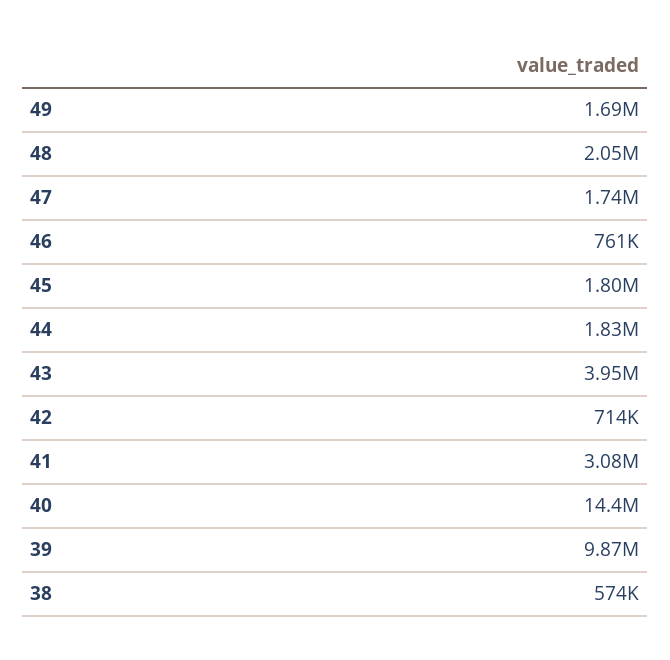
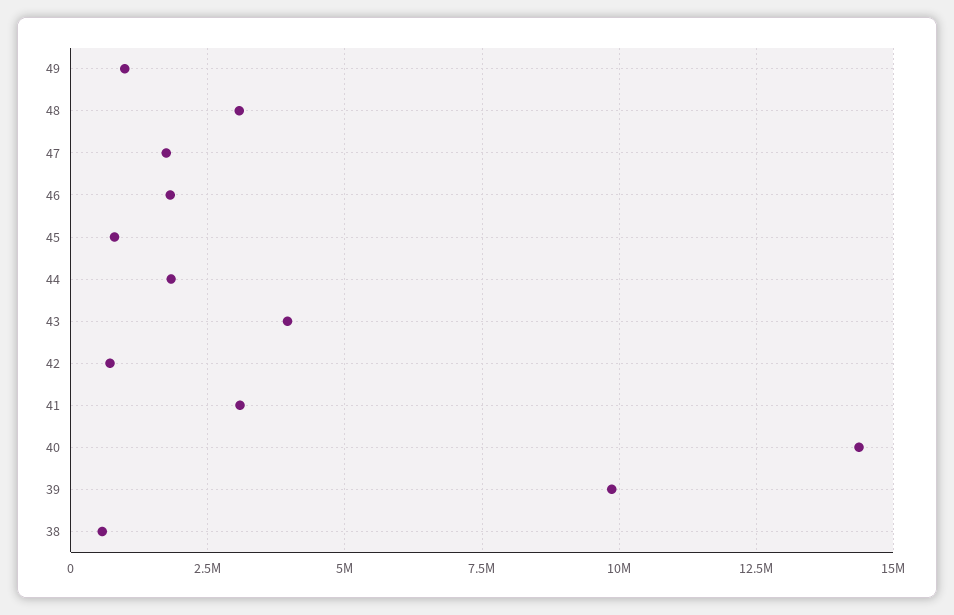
  {
-   "49": 1690000,
+   "49": 1000000,
-   "48": 2050000,
+   "48": 3000000,
    "47": 1740000,
-   "46": 761000,
+   "46": 1750000,
-   "45": 1800000,
+   "45": 750000,
    "44": 1830000,
    "43": 3950000,
    "42": 714000,
    "41": 3080000,
    "40": 14400000,
    "39": 9870000,
    "38": 574000
  }

